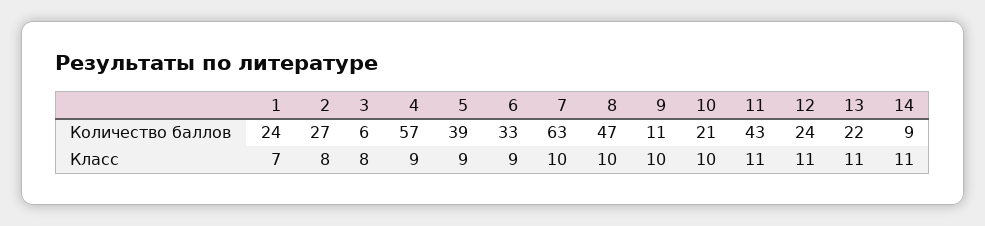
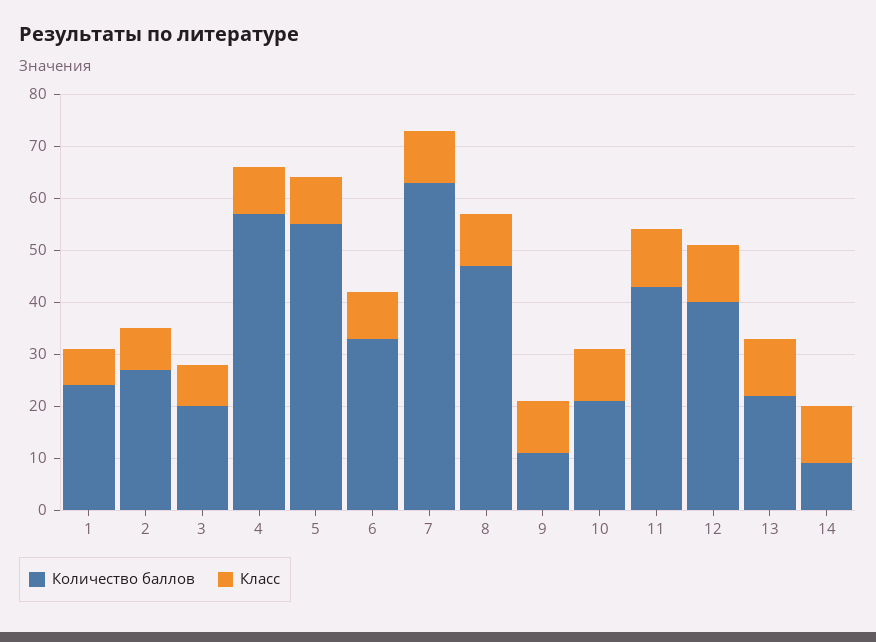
  {
    "Количество баллов": {
      "1": 24,
      "2": 27,
-     "3": 6,
+     "3": 20,
      "4": 57,
-     "5": 39,
+     "5": 55,
      "6": 33,
      "7": 63,
      "8": 47,
      "9": 11,
      "10": 21,
      "11": 43,
-     "12": 24,
+     "12": 40,
      "13": 22,
      "14": 9
    },
    "Класс": {
      "1": 7,
      "2": 8,
      "3": 8,
      "4": 9,
      "5": 9,
      "6": 9,
      "7": 10,
      "8": 10,
      "9": 10,
      "10": 10,
      "11": 11,
      "12": 11,
      "13": 11,
      "14": 11
    }
  }

